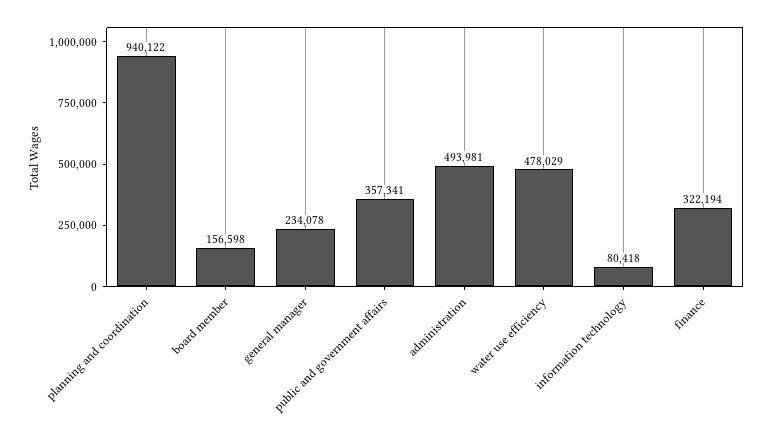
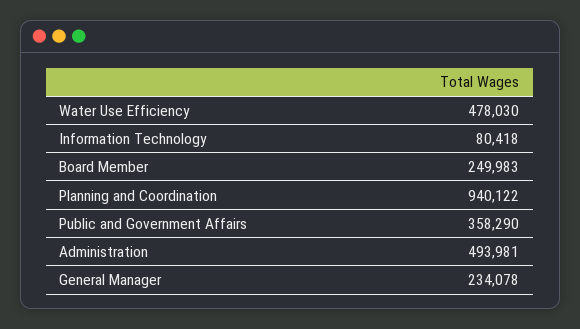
  {
    "planning and coordination": 940122,
-   "board member": 156598,
+   "board member": 249983,
    "general manager": 234078,
-   "public and government affairs": 357341,
+   "public and government affairs": 358290,
    "administration": 493981,
-   "water use efficiency": 478029,
+   "water use efficiency": 478030,
-   "information technology": 80418,
+   "information technology": 80418
-   "finance": 322194
  }

